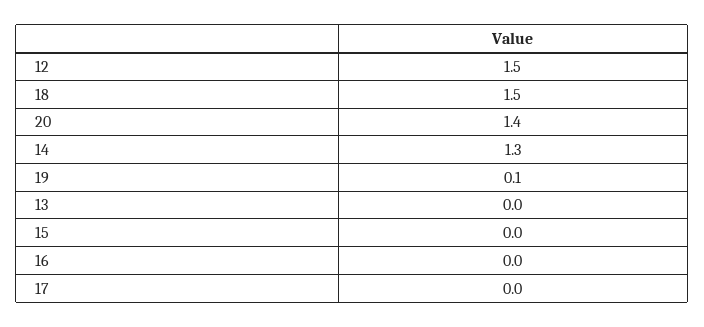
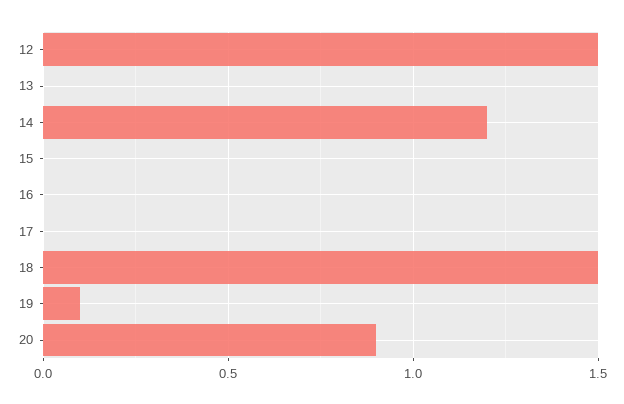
  {
    "12": 1.5,
    "18": 1.5,
-   "20": 1.4,
+   "20": 0.9,
-   "14": 1.3,
+   "14": 1.2,
    "19": 0.1,
    "13": 0,
    "15": 0,
    "16": 0,
    "17": 0
  }

